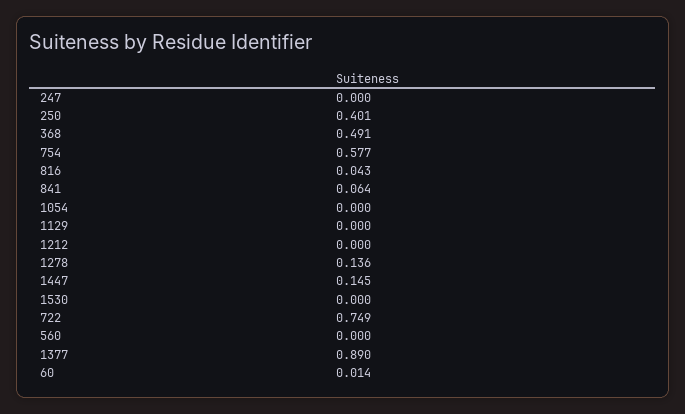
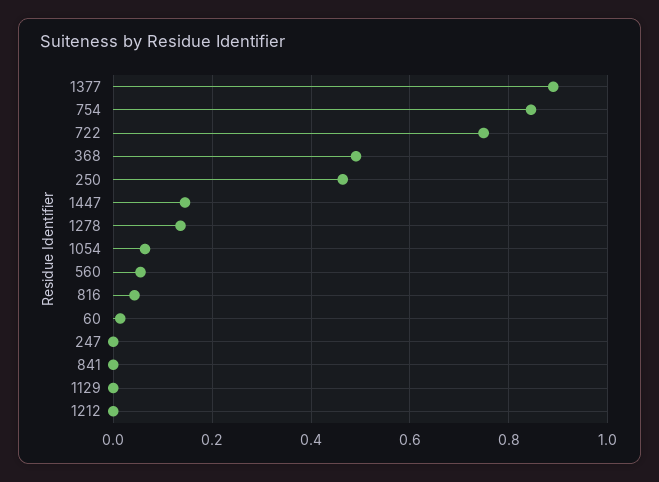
  {
    "247": 0,
-   "250": 0.401,
+   "250": 0.46,
    "368": 0.491,
-   "754": 0.577,
+   "754": 0.84,
    "816": 0.043,
-   "841": 0.064,
+   "841": 0,
-   "1054": 0,
+   "1054": 0.06,
    "1129": 0,
    "1212": 0,
    "1278": 0.136,
    "1447": 0.145,
-   "1530": 0,
    "722": 0.749,
-   "560": 0,
+   "560": 0.06,
    "1377": 0.89,
    "60": 0.014
  }

